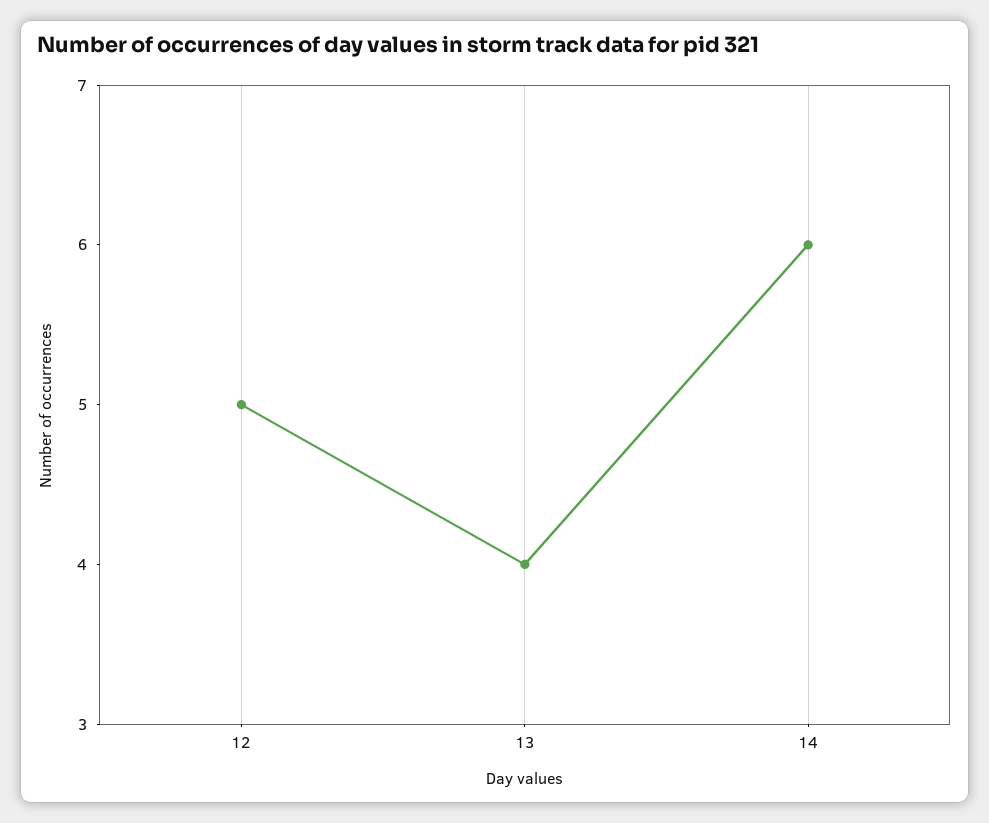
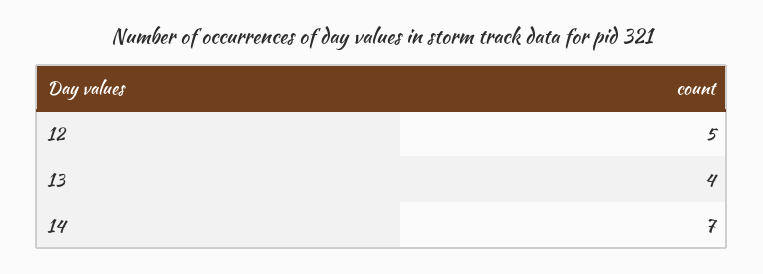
  {
    "12": 5,
    "13": 4,
-   "14": 6
+   "14": 7
  }

